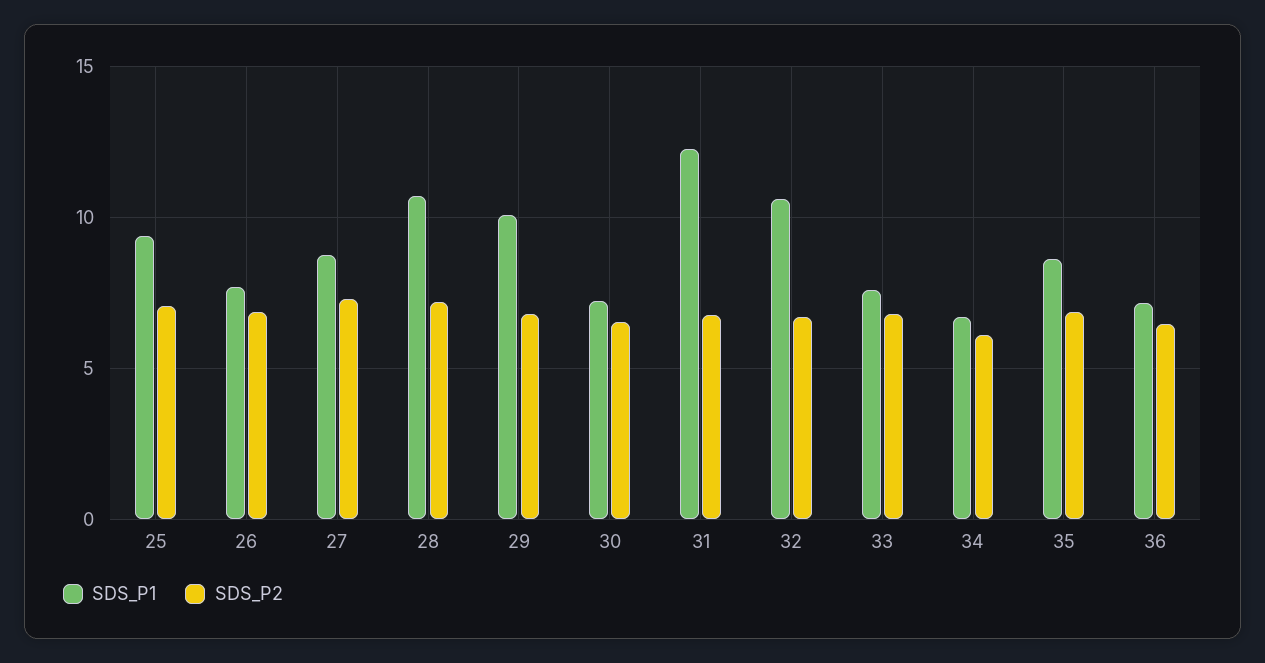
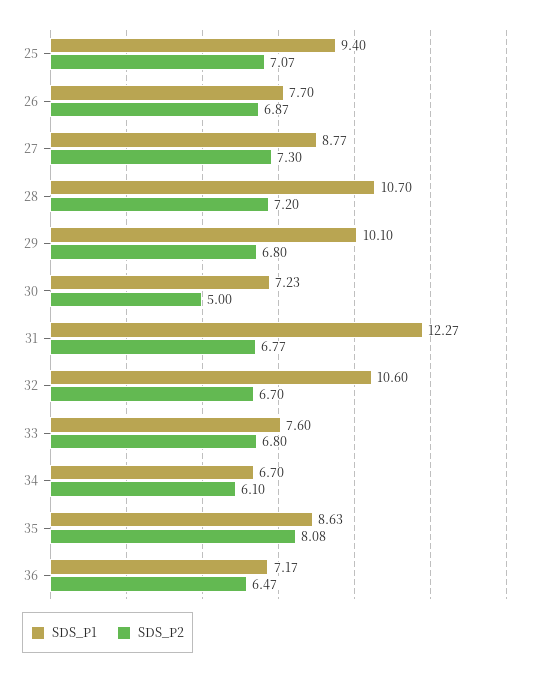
  {
    "SDS_P1": {
      "25": 9.4,
      "26": 7.7,
      "27": 8.77,
      "28": 10.7,
      "29": 10.1,
      "30": 7.23,
      "31": 12.27,
      "32": 10.6,
      "33": 7.6,
      "34": 6.7,
      "35": 8.63,
      "36": 7.17
    },
    "SDS_P2": {
      "25": 7.07,
      "26": 6.87,
      "27": 7.3,
      "28": 7.2,
      "29": 6.8,
-     "30": 6.5,
+     "30": 5,
      "31": 6.77,
      "32": 6.7,
      "33": 6.8,
      "34": 6.1,
-     "35": 7,
+     "35": 8.08,
      "36": 6.47
    }
  }

